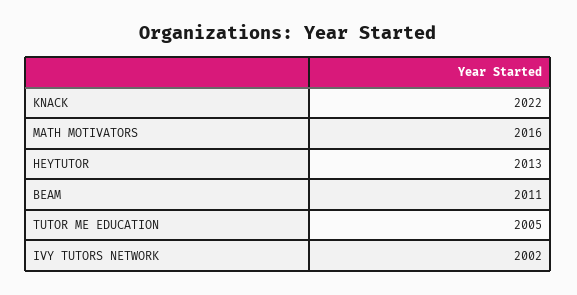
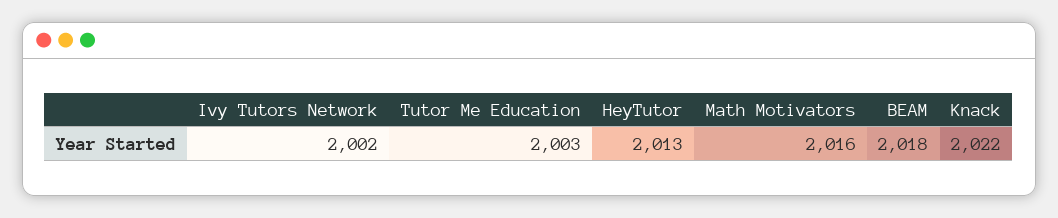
  {
    "KNACK": 2022,
    "MATH MOTIVATORS": 2016,
    "HEYTUTOR": 2013,
-   "BEAM": 2011,
+   "BEAM": 2018,
-   "TUTOR ME EDUCATION": 2005,
+   "TUTOR ME EDUCATION": 2003,
    "IVY TUTORS NETWORK": 2002
  }

